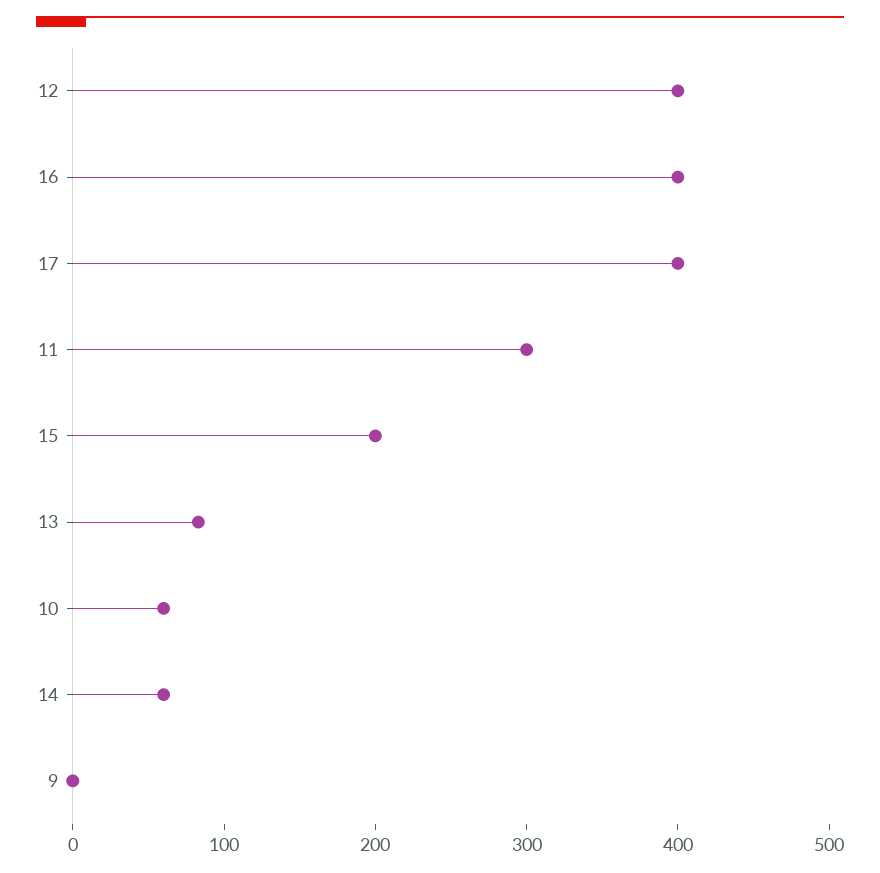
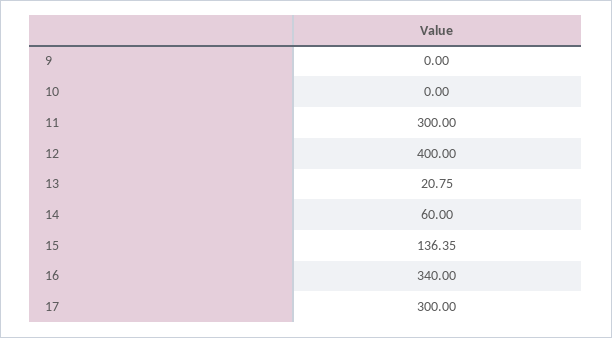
  {
    "12": 400,
-   "16": 400,
+   "16": 340,
-   "17": 400,
+   "17": 300,
    "11": 300,
-   "15": 200,
+   "15": 136.35,
-   "13": 80,
+   "13": 20.75,
-   "10": 60,
+   "10": 0,
    "14": 60,
    "9": 0
  }

